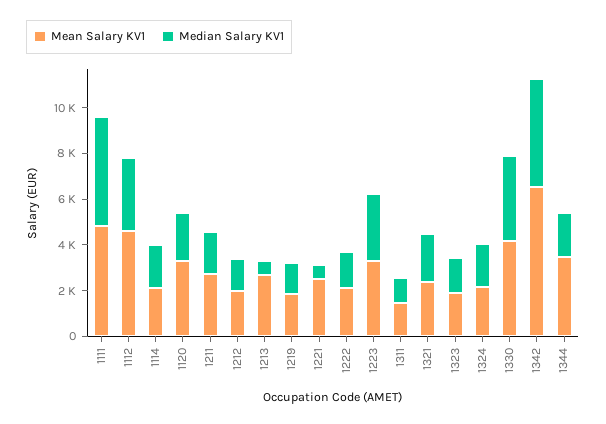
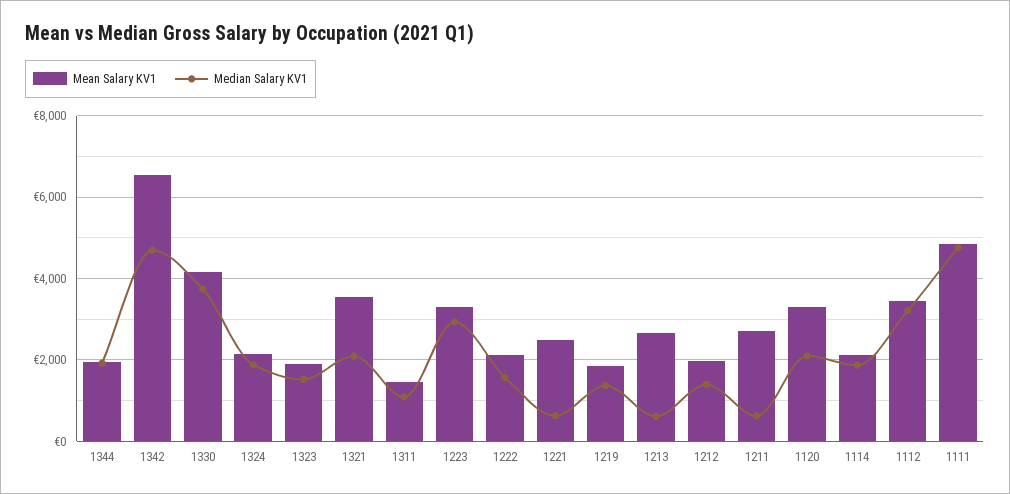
  {
    "Mean Salary KV1": {
      "1111": 4800,
-     "1112": 4500,
+     "1112": 3400,
      "1114": 2200,
      "1120": 3200,
      "1211": 2800,
      "1212": 2000,
      "1213": 2600,
      "1219": 1800,
      "1221": 2600,
      "1222": 2200,
      "1223": 3400,
      "1311": 1400,
-     "1321": 2500,
+     "1321": 3600,
      "1323": 2000,
      "1324": 2200,
      "1330": 4200,
      "1342": 6600,
-     "1344": 3500
+     "1344": 2000
    },
    "Median Salary KV1": {
      "1111": 4800,
      "1112": 3200,
      "1114": 1800,
      "1120": 2000,
-     "1211": 2000,
+     "1211": 600,
      "1212": 1400,
      "1213": 600,
      "1219": 1400,
      "1221": 600,
      "1222": 1600,
      "1223": 3000,
      "1311": 1000,
      "1321": 2000,
      "1323": 1600,
      "1324": 1800,
      "1330": 3800,
      "1342": 4600,
      "1344": 2000
    }
  }

